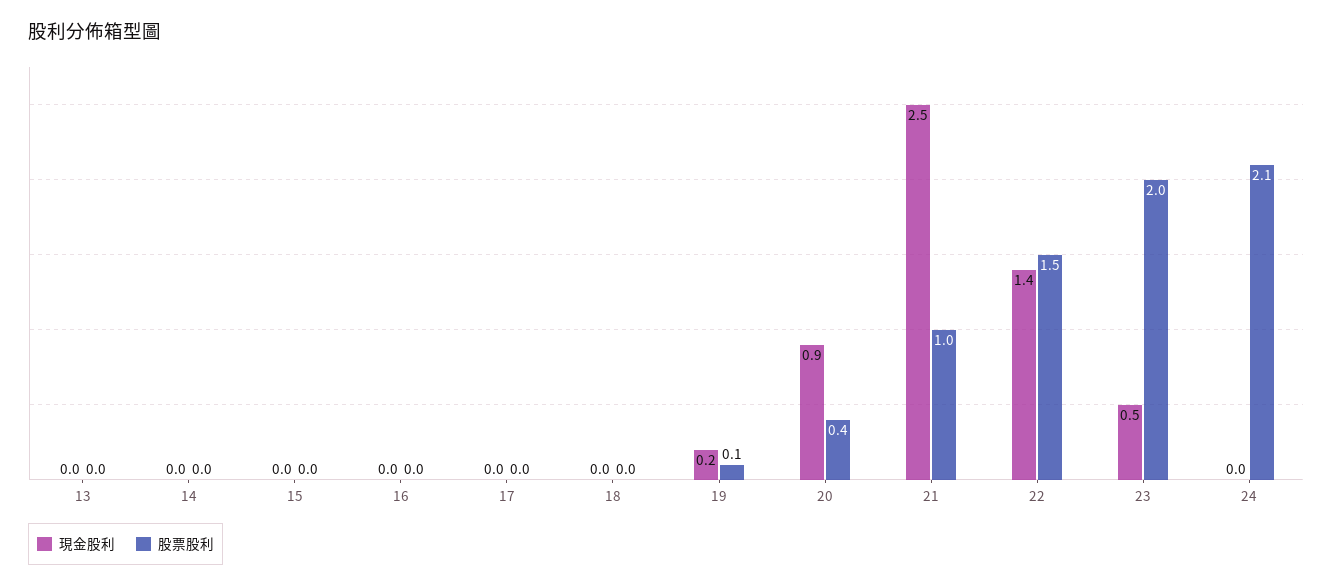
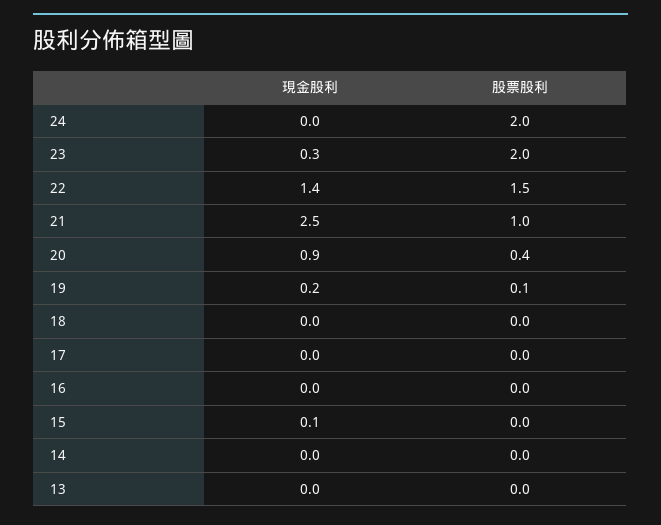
  {
    "現金股利": {
      "13": 0,
      "14": 0,
-     "15": 0,
+     "15": 0.1,
      "16": 0,
      "17": 0,
      "18": 0,
      "19": 0.2,
      "20": 0.9,
      "21": 2.5,
      "22": 1.4,
-     "23": 0.5,
+     "23": 0.3,
      "24": 0
    },
    "股票股利": {
      "13": 0,
      "14": 0,
      "15": 0,
      "16": 0,
      "17": 0,
      "18": 0,
      "19": 0.1,
      "20": 0.4,
      "21": 1,
      "22": 1.5,
      "23": 2,
-     "24": 2.1
+     "24": 2
    }
  }

